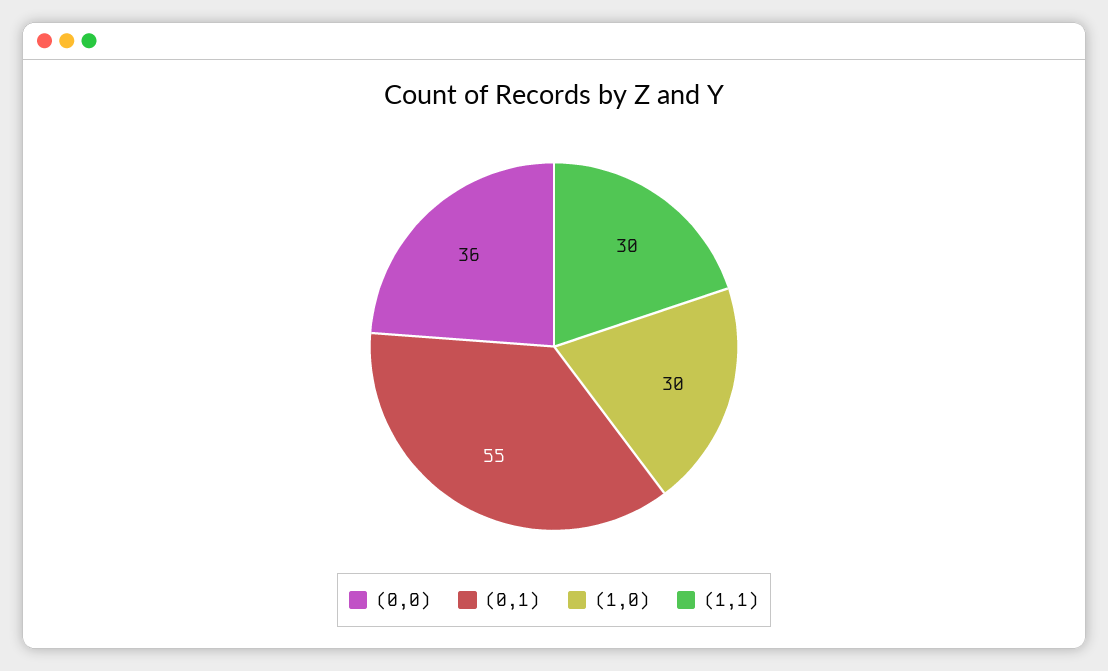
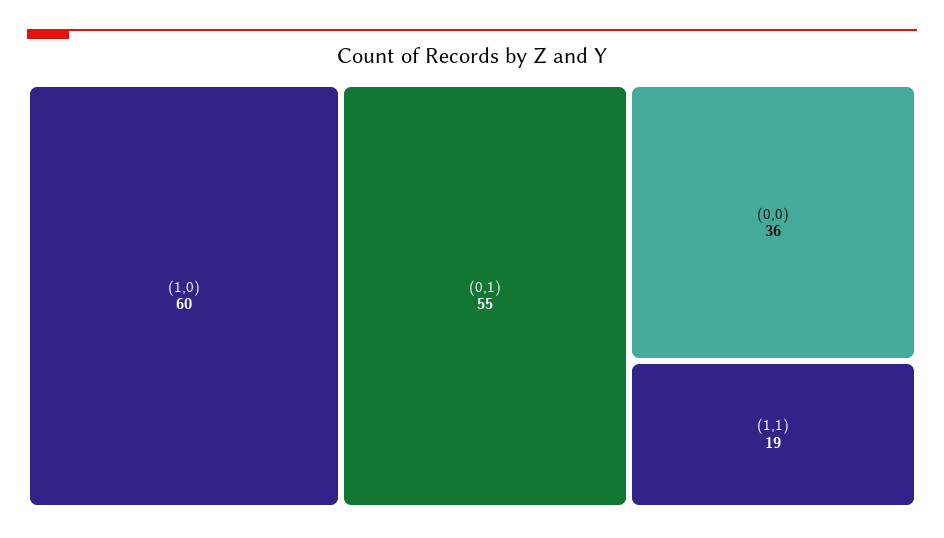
  {
    "(0,0)": 36,
    "(0,1)": 55,
-   "(1,0)": 30,
+   "(1,0)": 60,
-   "(1,1)": 30
+   "(1,1)": 19
  }

